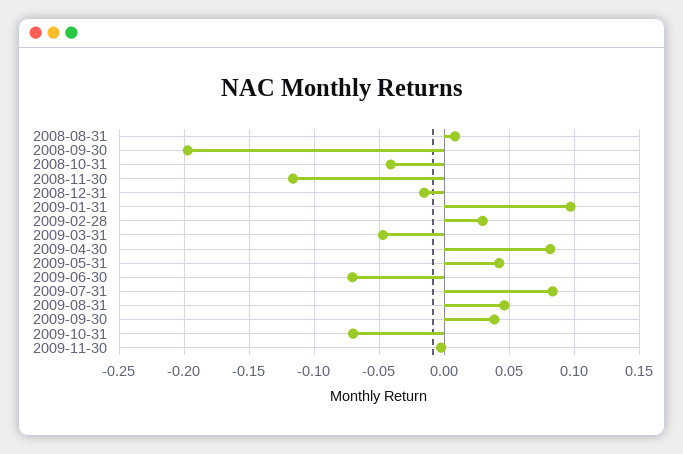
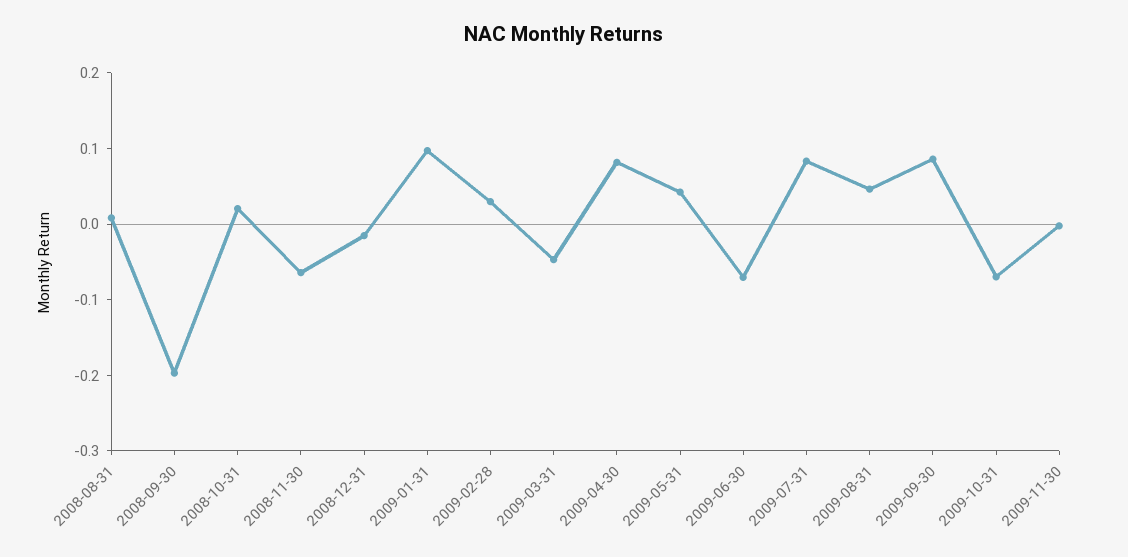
  {
    "2008-08-31": 0.01,
    "2008-09-30": -0.195,
-   "2008-10-31": -0.04,
+   "2008-10-31": 0.02,
-   "2008-11-30": -0.115,
+   "2008-11-30": -0.06,
    "2008-12-31": -0.015,
    "2009-01-31": 0.095,
    "2009-02-28": 0.03,
    "2009-03-31": -0.045,
    "2009-04-30": 0.08,
    "2009-05-31": 0.04,
    "2009-06-30": -0.07,
    "2009-07-31": 0.085,
    "2009-08-31": 0.045,
-   "2009-09-30": 0.04,
+   "2009-09-30": 0.08,
    "2009-10-31": -0.07,
    "2009-11-30": 0
  }

